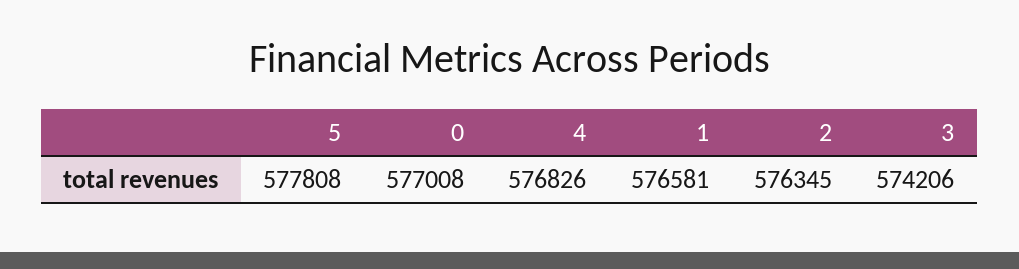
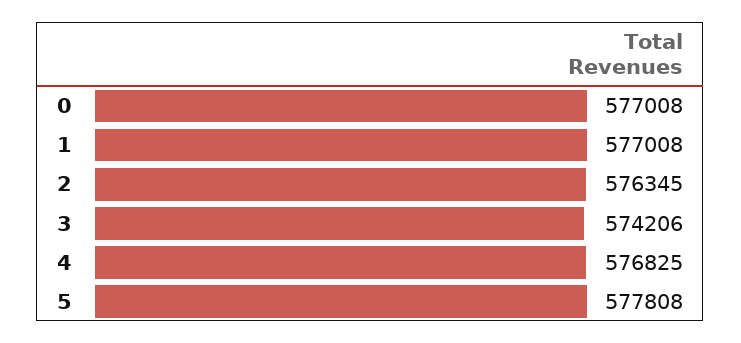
  {
    "5": 577808,
    "0": 577008,
-   "4": 576826,
+   "4": 576825,
-   "1": 576581,
+   "1": 577008,
    "2": 576345,
    "3": 574206
  }

